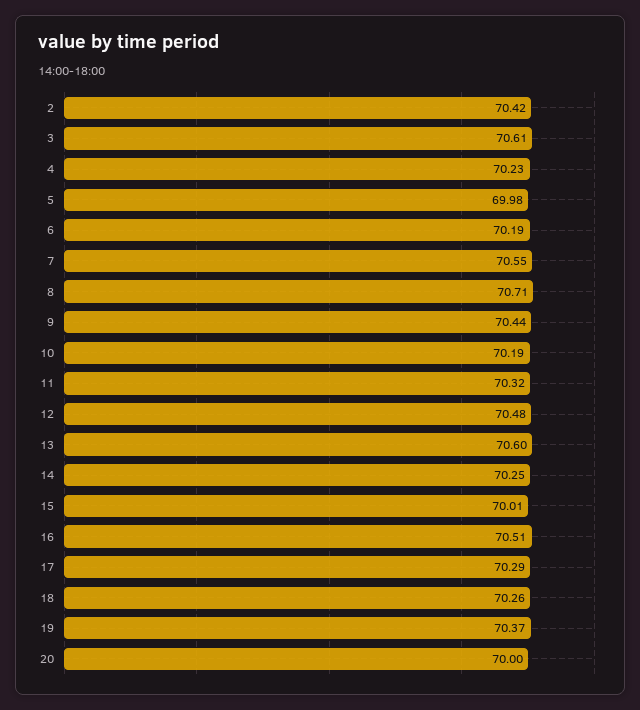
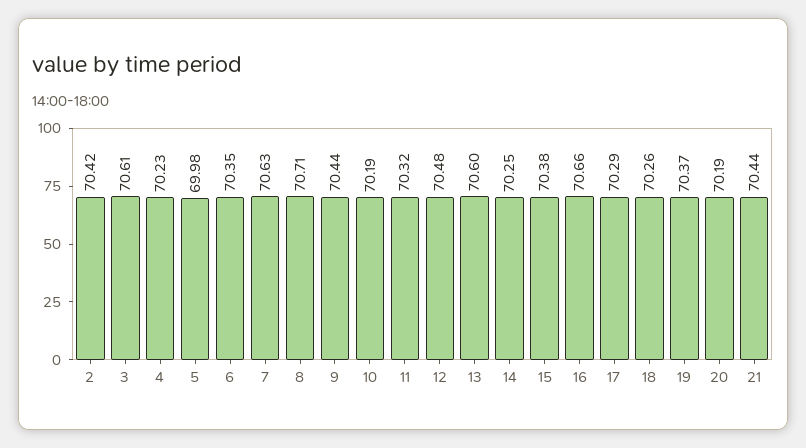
  {
    "2": 70.42,
    "3": 70.61,
    "4": 70.23,
    "5": 69.98,
-   "6": 70.19,
+   "6": 70.35,
-   "7": 70.55,
+   "7": 70.63,
    "8": 70.71,
    "9": 70.44,
    "10": 70.19,
    "11": 70.32,
    "12": 70.48,
    "13": 70.6,
    "14": 70.25,
-   "15": 70.01,
+   "15": 70.38,
-   "16": 70.51,
+   "16": 70.66,
    "17": 70.29,
    "18": 70.26,
    "19": 70.37,
-   "20": 70
+   "20": 70.19,
+   "21": 70.44
  }

